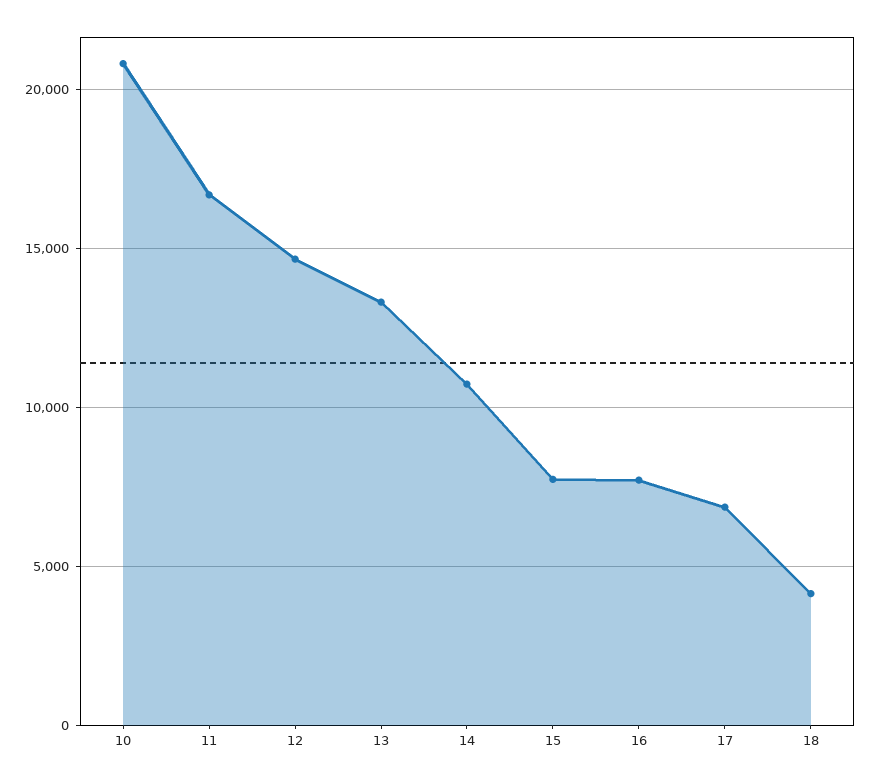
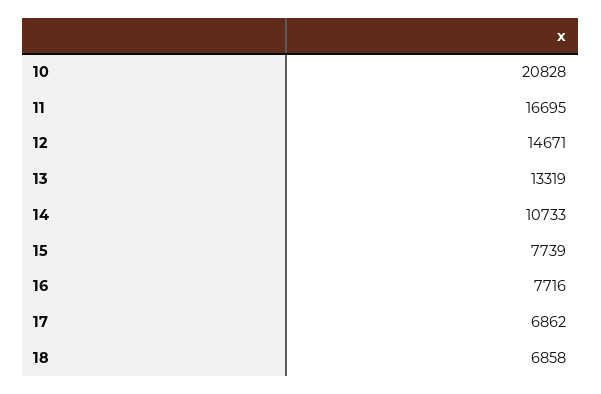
  {
    "10": 20828,
    "11": 16695,
    "12": 14671,
    "13": 13319,
    "14": 10733,
    "15": 7739,
    "16": 7716,
    "17": 6862,
-   "18": 4000
+   "18": 6858
  }

